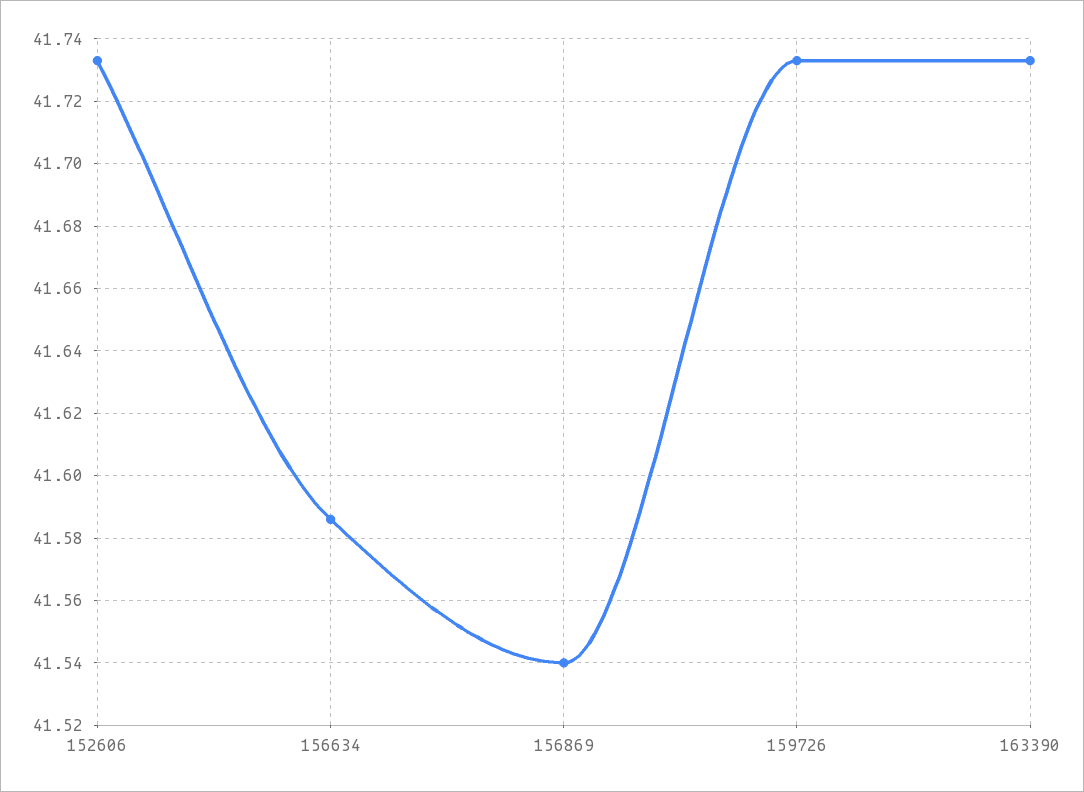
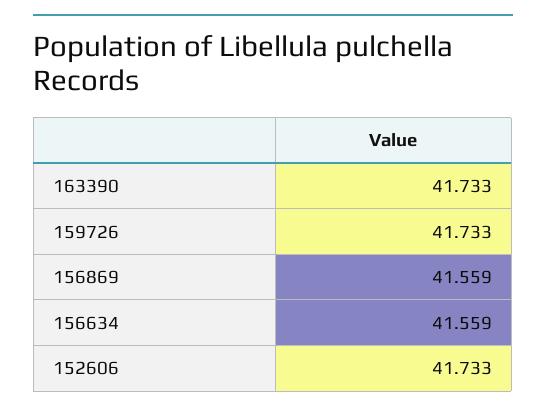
  {
    "152606": 41.733,
-   "156634": 41.585,
+   "156634": 41.559,
-   "156869": 41.54,
+   "156869": 41.559,
    "159726": 41.733,
    "163390": 41.733
  }

